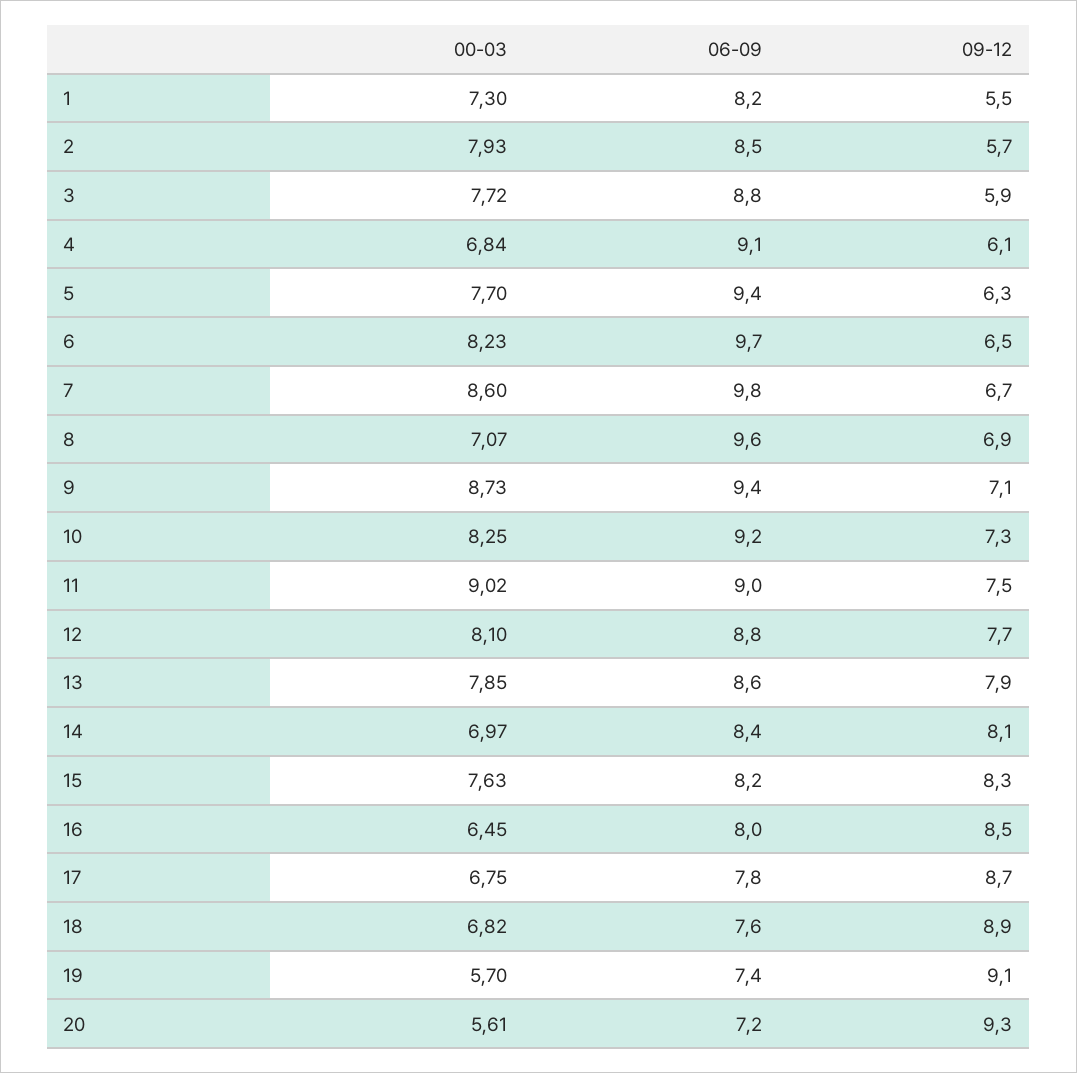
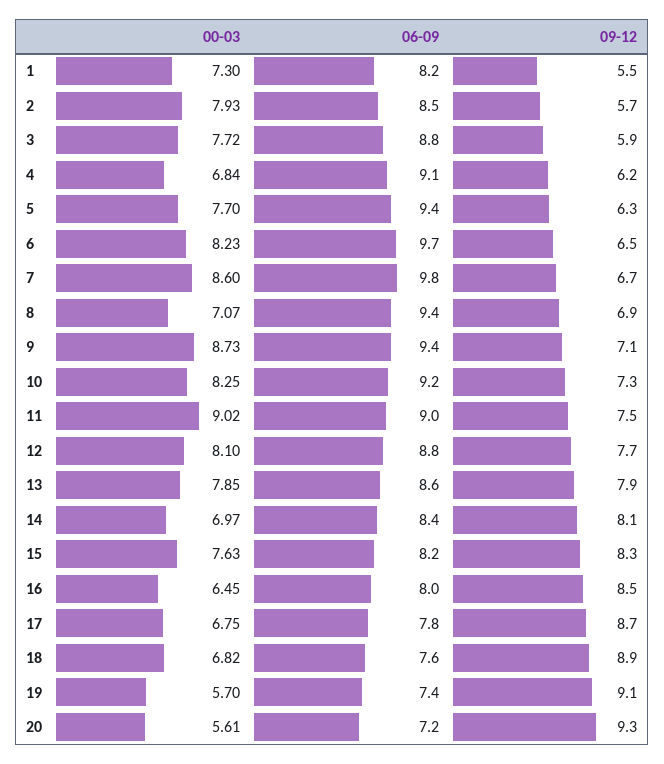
  {
    "00-03": {
      "1": 7.3,
      "2": 7.93,
      "3": 7.72,
      "4": 6.84,
      "5": 7.7,
      "6": 8.23,
      "7": 8.6,
      "8": 7.07,
      "9": 8.73,
      "10": 8.25,
      "11": 9.02,
      "12": 8.1,
      "13": 7.85,
      "14": 6.97,
      "15": 7.63,
      "16": 6.45,
      "17": 6.75,
      "18": 6.82,
      "19": 5.7,
      "20": 5.61
    },
    "06-09": {
      "1": 8.2,
      "2": 8.5,
      "3": 8.8,
      "4": 9.1,
      "5": 9.4,
      "6": 9.7,
      "7": 9.8,
-     "8": 9.6,
+     "8": 9.4,
      "9": 9.4,
      "10": 9.2,
      "11": 9,
      "12": 8.8,
      "13": 8.6,
      "14": 8.4,
      "15": 8.2,
      "16": 8,
      "17": 7.8,
      "18": 7.6,
      "19": 7.4,
      "20": 7.2
    },
    "09-12": {
      "1": 5.5,
      "2": 5.7,
      "3": 5.9,
-     "4": 6.1,
+     "4": 6.2,
      "5": 6.3,
      "6": 6.5,
      "7": 6.7,
      "8": 6.9,
      "9": 7.1,
      "10": 7.3,
      "11": 7.5,
      "12": 7.7,
      "13": 7.9,
      "14": 8.1,
      "15": 8.3,
      "16": 8.5,
      "17": 8.7,
      "18": 8.9,
      "19": 9.1,
      "20": 9.3
    }
  }

